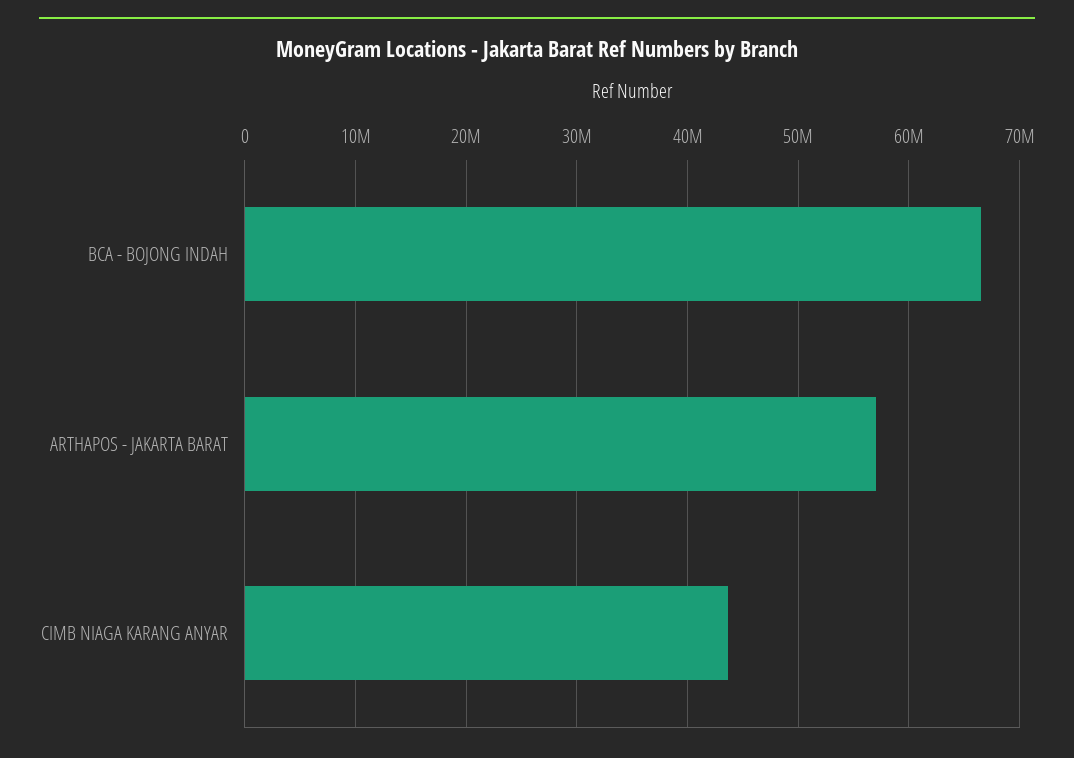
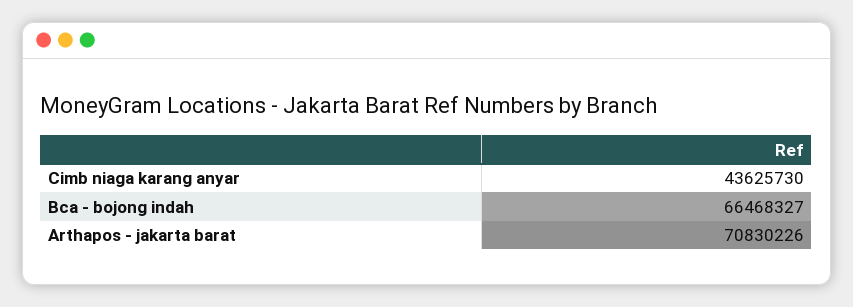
  {
    "BCA - BOJONG INDAH": 66468327,
-   "ARTHAPOS - JAKARTA BARAT": 57000000,
+   "ARTHAPOS - JAKARTA BARAT": 70830226,
    "CIMB NIAGA KARANG ANYAR": 43625730
  }

